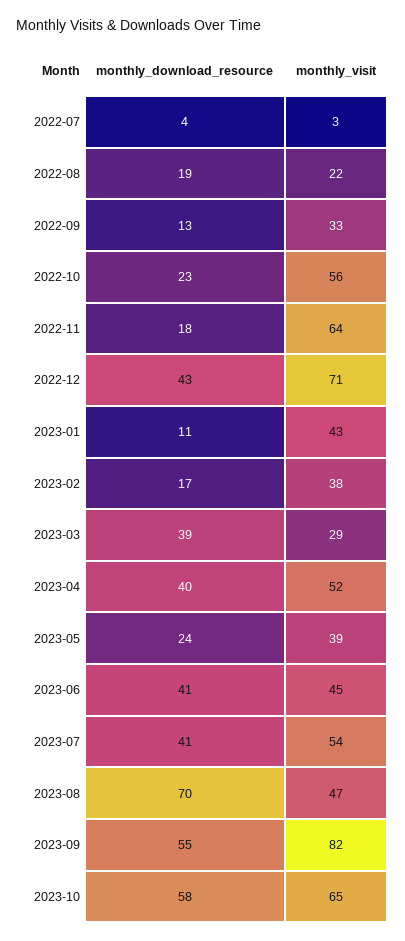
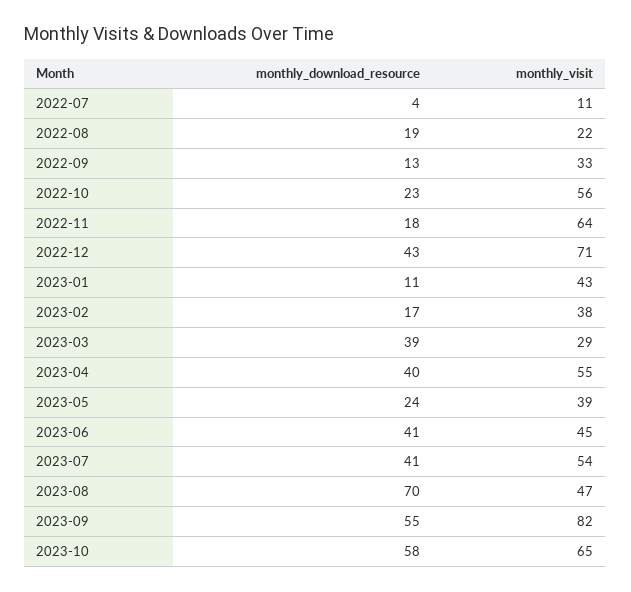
  {
    "monthly_download_resource": {
      "2022-07": 4,
      "2022-08": 19,
      "2022-09": 13,
      "2022-10": 23,
      "2022-11": 18,
      "2022-12": 43,
      "2023-01": 11,
      "2023-02": 17,
      "2023-03": 39,
      "2023-04": 40,
      "2023-05": 24,
      "2023-06": 41,
      "2023-07": 41,
      "2023-08": 70,
      "2023-09": 55,
      "2023-10": 58
    },
    "monthly_visit": {
-     "2022-07": 3,
+     "2022-07": 11,
      "2022-08": 22,
      "2022-09": 33,
      "2022-10": 56,
      "2022-11": 64,
      "2022-12": 71,
      "2023-01": 43,
      "2023-02": 38,
      "2023-03": 29,
-     "2023-04": 52,
+     "2023-04": 55,
      "2023-05": 39,
      "2023-06": 45,
      "2023-07": 54,
      "2023-08": 47,
      "2023-09": 82,
      "2023-10": 65
    }
  }

